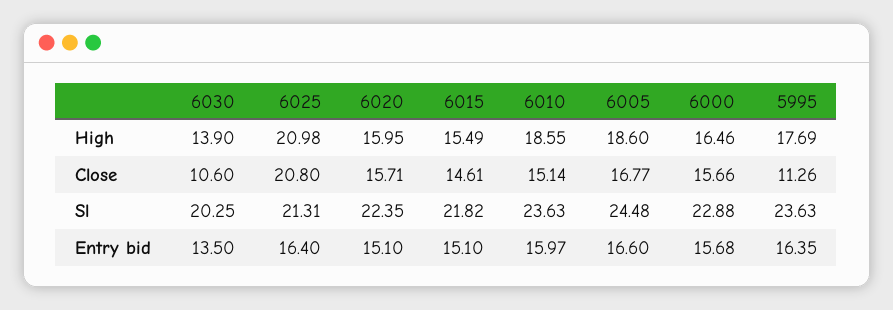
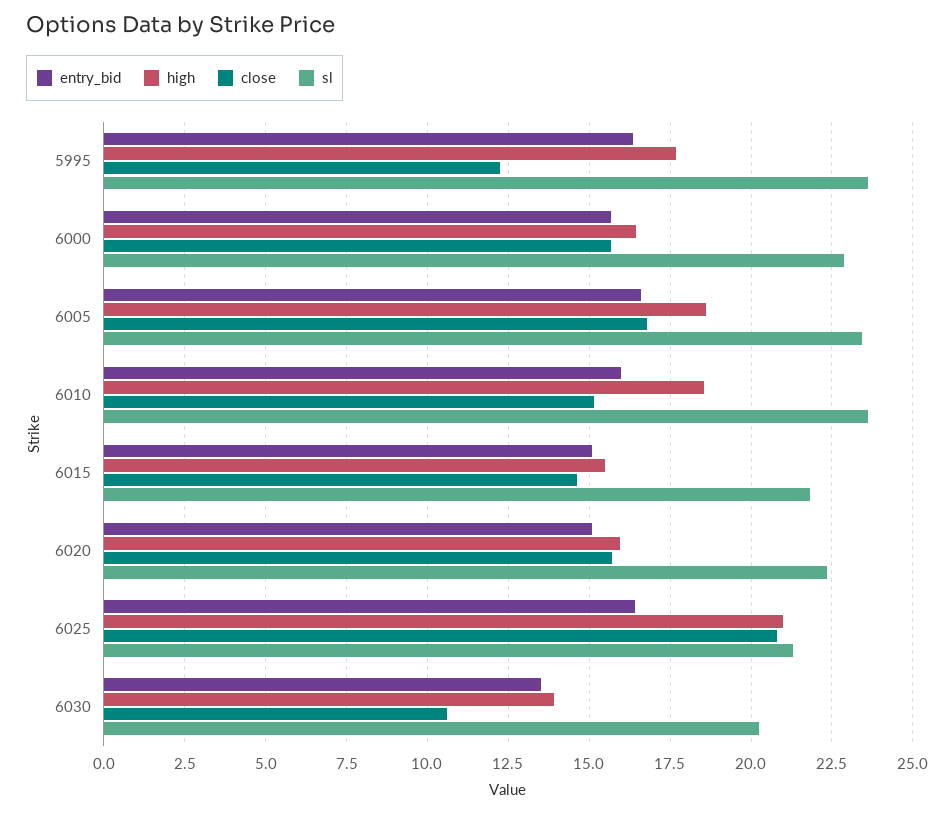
  {
    "High": {
      "6030": 13.9,
      "6025": 20.98,
      "6020": 15.95,
      "6015": 15.49,
      "6010": 18.55,
      "6005": 18.6,
      "6000": 16.46,
      "5995": 17.69
    },
    "Close": {
      "6030": 10.6,
      "6025": 20.8,
      "6020": 15.71,
      "6015": 14.61,
      "6010": 15.14,
      "6005": 16.77,
      "6000": 15.66,
-     "5995": 11.26
+     "5995": 12.25
    },
    "Sl": {
      "6030": 20.25,
      "6025": 21.31,
      "6020": 22.35,
      "6015": 21.82,
      "6010": 23.63,
-     "6005": 24.48,
+     "6005": 23.5,
      "6000": 22.88,
      "5995": 23.63
    },
    "Entry bid": {
      "6030": 13.5,
      "6025": 16.4,
      "6020": 15.1,
      "6015": 15.1,
      "6010": 15.97,
      "6005": 16.6,
      "6000": 15.68,
      "5995": 16.35
    }
  }

